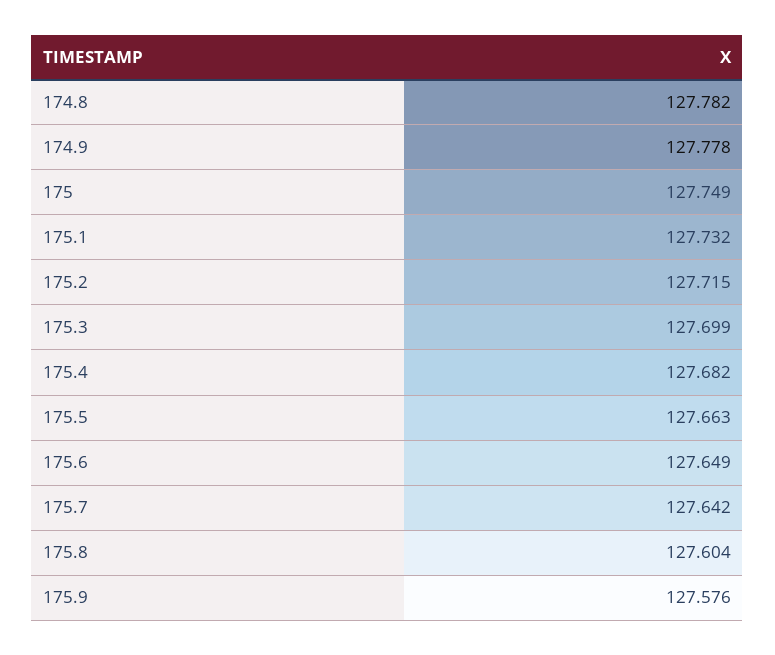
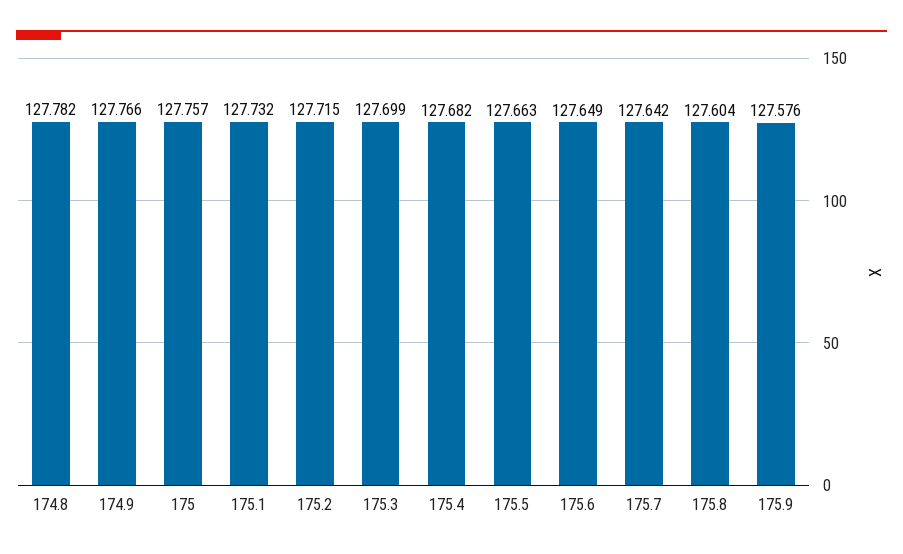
  {
    "174.8": 127.782,
-   "174.9": 127.778,
+   "174.9": 127.766,
-   "175": 127.749,
+   "175": 127.757,
    "175.1": 127.732,
    "175.2": 127.715,
    "175.3": 127.699,
    "175.4": 127.682,
    "175.5": 127.663,
    "175.6": 127.649,
    "175.7": 127.642,
    "175.8": 127.604,
    "175.9": 127.576
  }

